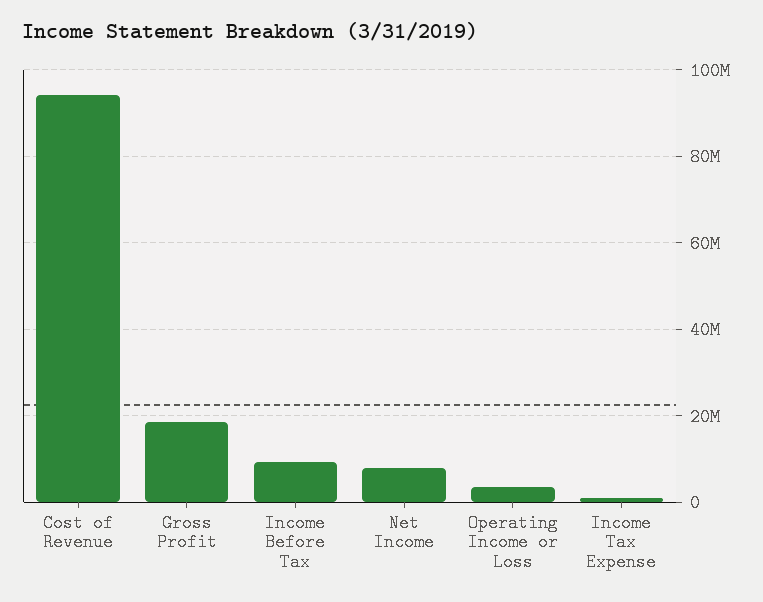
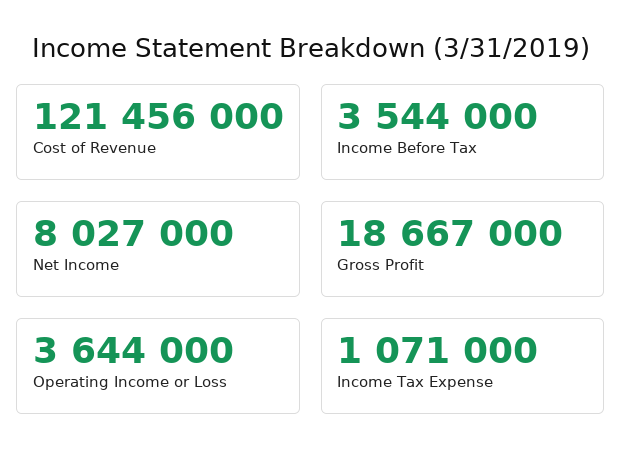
  {
-   "Cost of Revenue": 94000000,
+   "Cost of Revenue": 121456000,
    "Gross Profit": 18667000,
-   "Income Before Tax": 10000000,
+   "Income Before Tax": 3544000,
    "Net Income": 8027000,
    "Operating Income or Loss": 3644000,
    "Income Tax Expense": 1071000
  }

